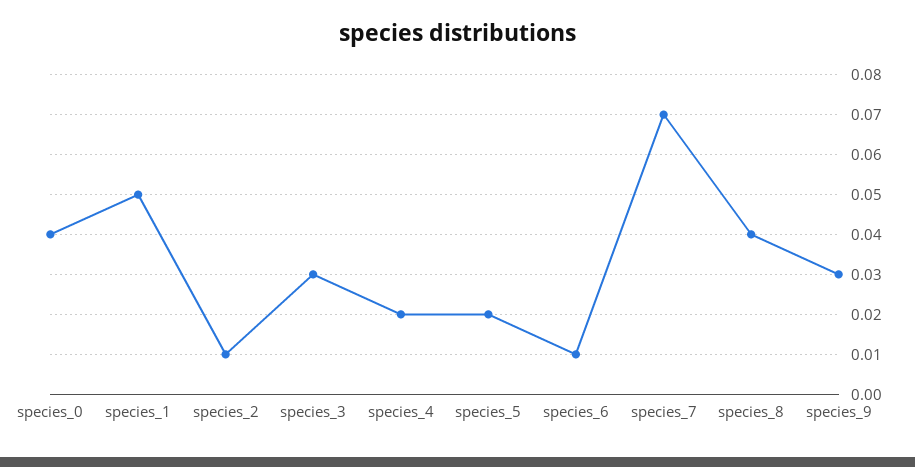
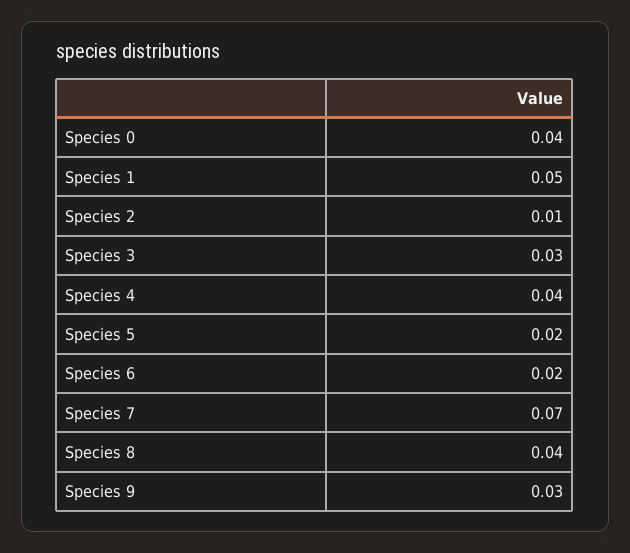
  {
    "species_0": 0.04,
    "species_1": 0.05,
    "species_2": 0.01,
    "species_3": 0.03,
-   "species_4": 0.02,
+   "species_4": 0.04,
    "species_5": 0.02,
-   "species_6": 0.01,
+   "species_6": 0.02,
    "species_7": 0.07,
    "species_8": 0.04,
    "species_9": 0.03
  }

